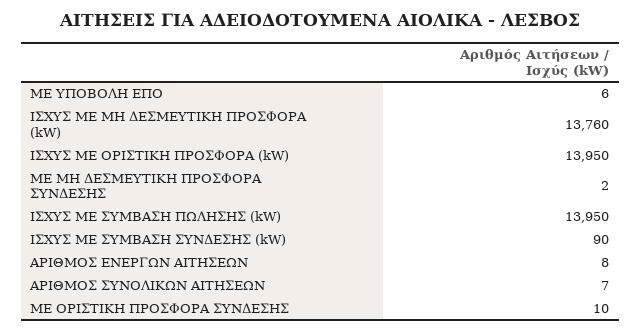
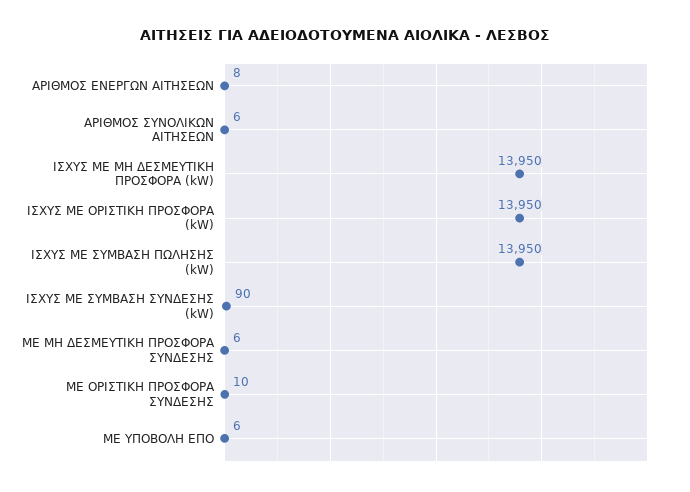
  {
    "ΜΕ ΥΠΟΒΟΛΗ ΕΠΟ": 6,
-   "ΙΣΧΥΣ ΜΕ ΜΗ ΔΕΣΜΕΥΤΙΚΗ ΠΡΟΣΦΟΡΑ (kW)": 13760,
+   "ΙΣΧΥΣ ΜΕ ΜΗ ΔΕΣΜΕΥΤΙΚΗ ΠΡΟΣΦΟΡΑ (kW)": 13950,
    "ΙΣΧΥΣ ΜΕ ΟΡΙΣΤΙΚΗ ΠΡΟΣΦΟΡΑ (kW)": 13950,
-   "ΜΕ ΜΗ ΔΕΣΜΕΥΤΙΚΗ ΠΡΟΣΦΟΡΑ ΣΥΝΔΕΣΗΣ": 2,
+   "ΜΕ ΜΗ ΔΕΣΜΕΥΤΙΚΗ ΠΡΟΣΦΟΡΑ ΣΥΝΔΕΣΗΣ": 6,
    "ΙΣΧΥΣ ΜΕ ΣΥΜΒΑΣΗ ΠΩΛΗΣΗΣ (kW)": 13950,
    "ΙΣΧΥΣ ΜΕ ΣΥΜΒΑΣΗ ΣΥΝΔΕΣΗΣ (kW)": 90,
    "ΑΡΙΘΜΟΣ ΕΝΕΡΓΩΝ ΑΙΤΗΣΕΩΝ": 8,
-   "ΑΡΙΘΜΟΣ ΣΥΝΟΛΙΚΩΝ ΑΙΤΗΣΕΩΝ": 7,
+   "ΑΡΙΘΜΟΣ ΣΥΝΟΛΙΚΩΝ ΑΙΤΗΣΕΩΝ": 6,
    "ΜΕ ΟΡΙΣΤΙΚΗ ΠΡΟΣΦΟΡΑ ΣΥΝΔΕΣΗΣ": 10
  }

